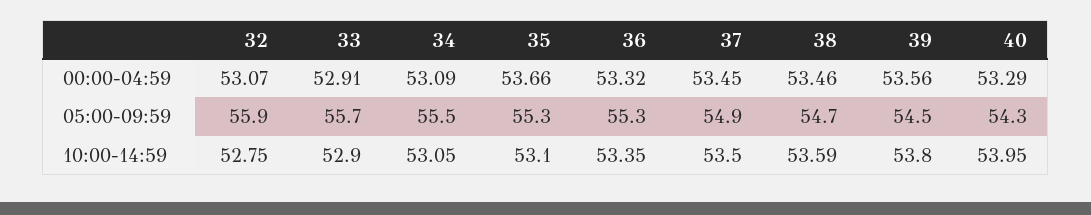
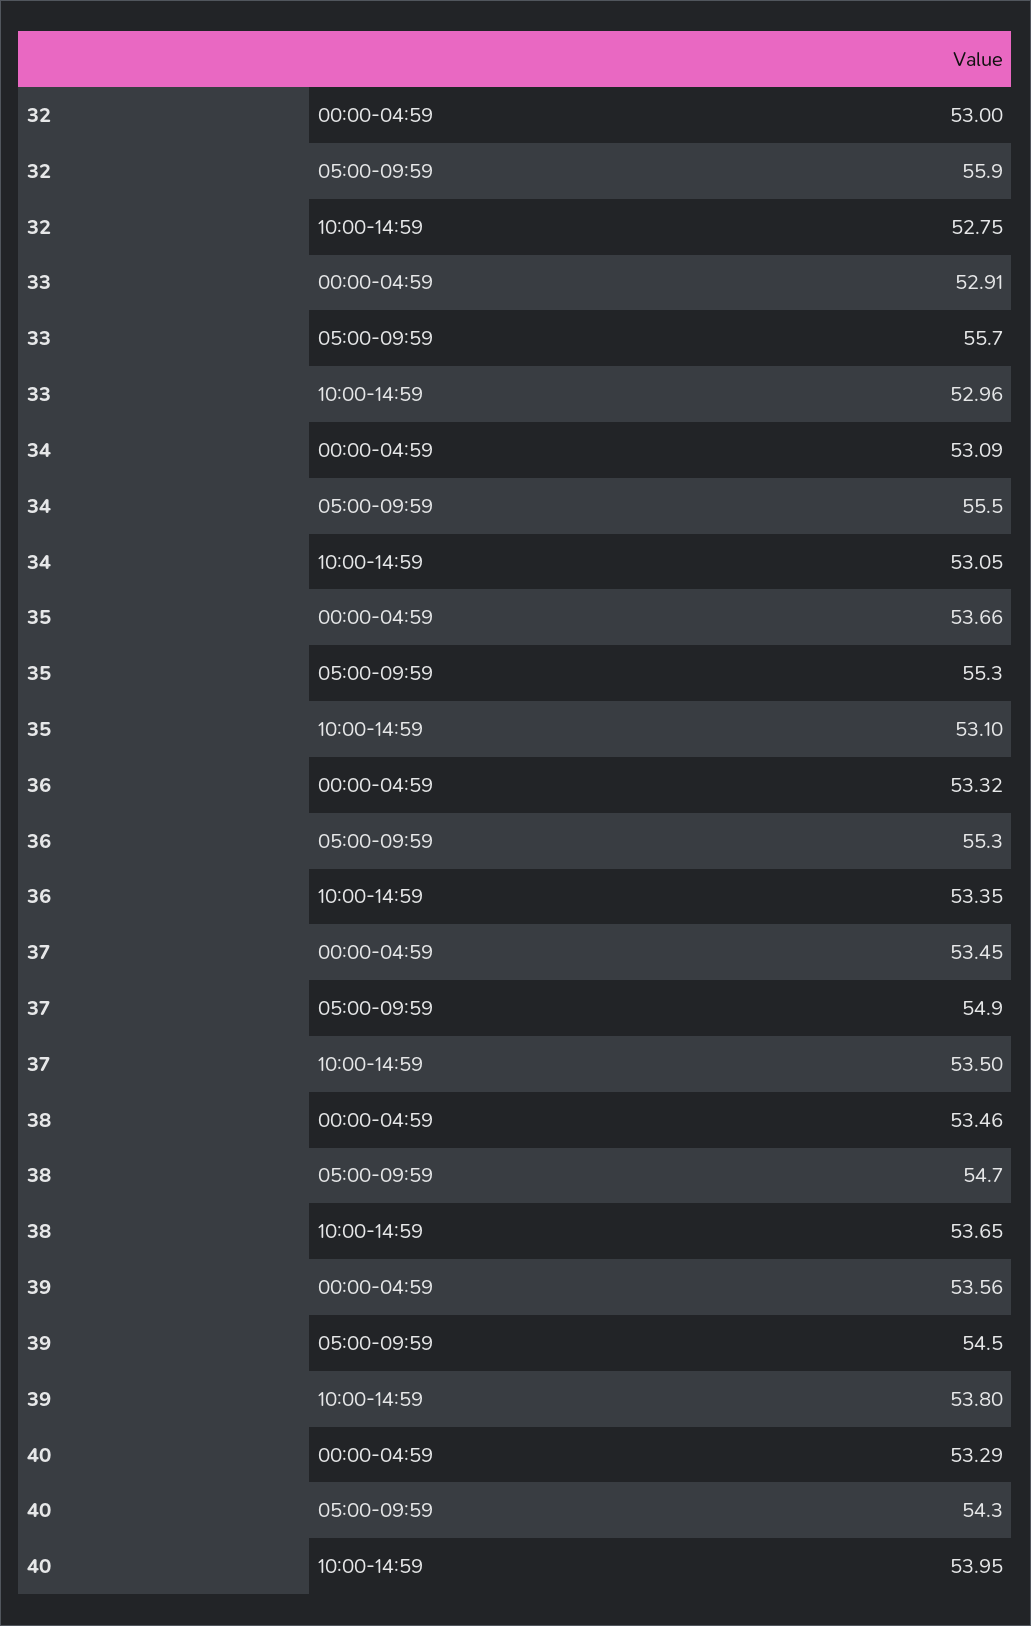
  {
    "32": {
-     "00:00-04:59": 53.07,
+     "00:00-04:59": 53,
      "05:00-09:59": 55.9,
      "10:00-14:59": 52.75
    },
    "33": {
      "00:00-04:59": 52.91,
      "05:00-09:59": 55.7,
-     "10:00-14:59": 52.9
+     "10:00-14:59": 52.96
    },
    "34": {
      "00:00-04:59": 53.09,
      "05:00-09:59": 55.5,
      "10:00-14:59": 53.05
    },
    "35": {
      "00:00-04:59": 53.66,
      "05:00-09:59": 55.3,
      "10:00-14:59": 53.1
    },
    "36": {
      "00:00-04:59": 53.32,
      "05:00-09:59": 55.3,
      "10:00-14:59": 53.35
    },
    "37": {
      "00:00-04:59": 53.45,
      "05:00-09:59": 54.9,
      "10:00-14:59": 53.5
    },
    "38": {
      "00:00-04:59": 53.46,
      "05:00-09:59": 54.7,
-     "10:00-14:59": 53.59
+     "10:00-14:59": 53.65
    },
    "39": {
      "00:00-04:59": 53.56,
      "05:00-09:59": 54.5,
      "10:00-14:59": 53.8
    },
    "40": {
      "00:00-04:59": 53.29,
      "05:00-09:59": 54.3,
      "10:00-14:59": 53.95
    }
  }

